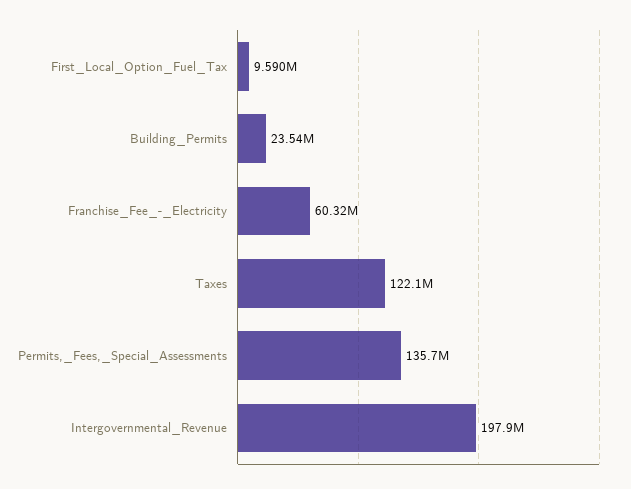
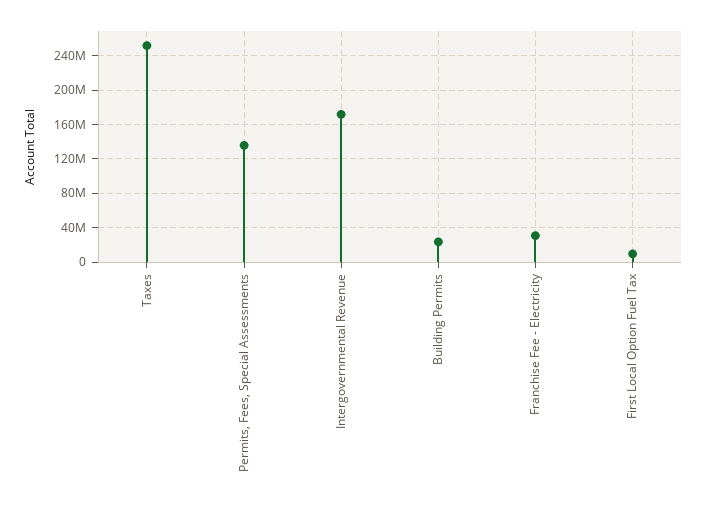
  {
    "First_Local_Option_Fuel_Tax": 9590000,
    "Building_Permits": 23540000,
-   "Franchise_Fee_-_Electricity": 60320000,
+   "Franchise_Fee_-_Electricity": 30000000,
-   "Taxes": 122100000,
+   "Taxes": 250000000,
    "Permits,_Fees,_Special_Assessments": 135700000,
-   "Intergovernmental_Revenue": 197900000
+   "Intergovernmental_Revenue": 170000000
  }

